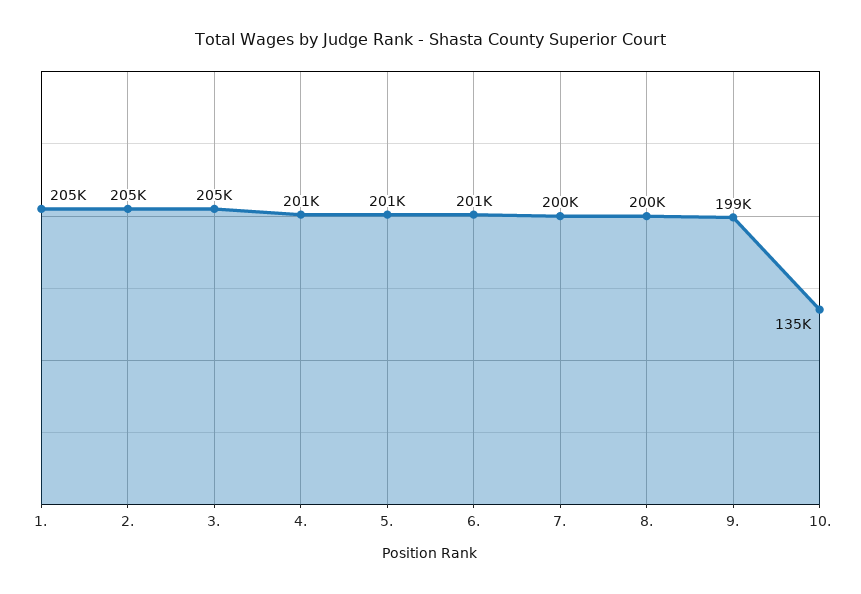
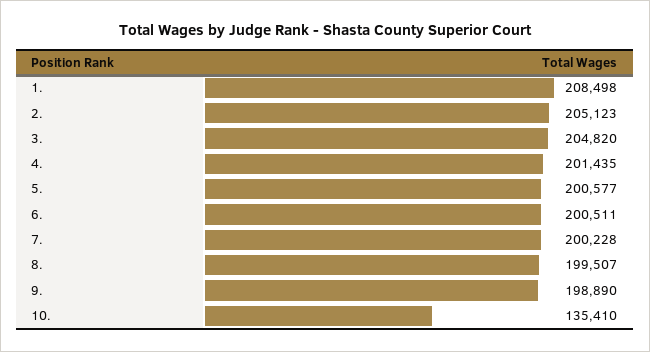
  {
-   "1.": 205000,
+   "1.": 208498,
    "2.": 205123,
    "3.": 204820,
    "4.": 201435,
    "5.": 200577,
    "6.": 200511,
    "7.": 200228,
    "8.": 199507,
    "9.": 198890,
    "10.": 135410
  }

